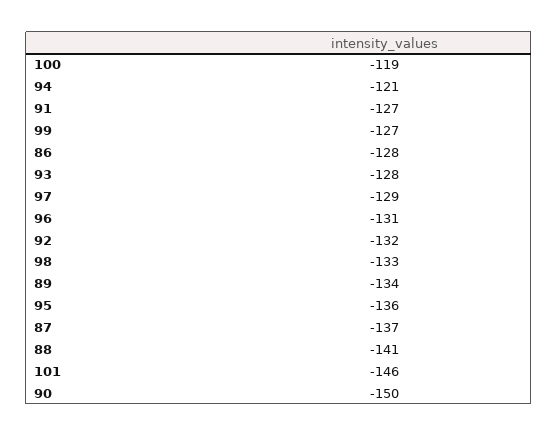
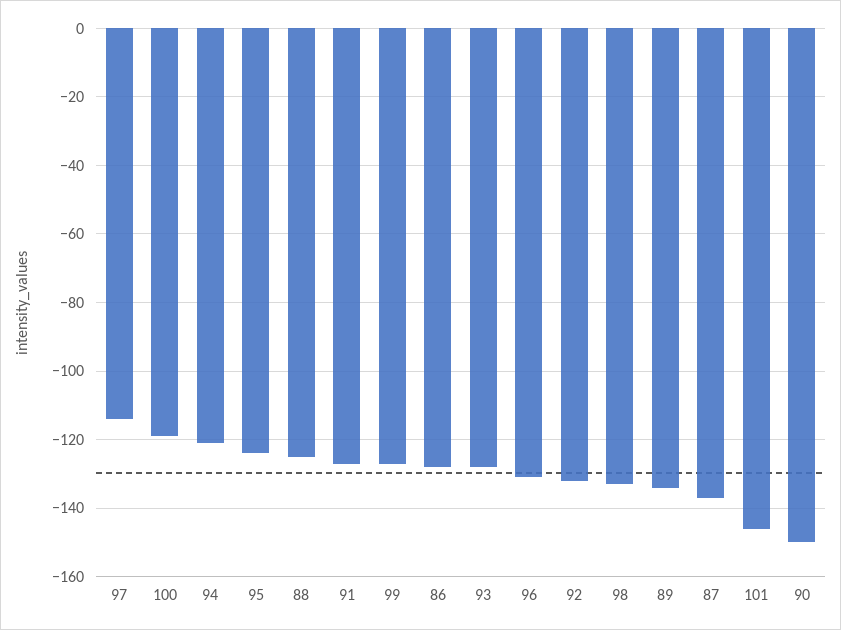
  {
    "100": -119,
    "94": -121,
    "91": -127,
    "99": -127,
    "86": -128,
    "93": -128,
-   "97": -129,
+   "97": -115,
    "96": -131,
    "92": -132,
    "98": -133,
    "89": -134,
-   "95": -136,
+   "95": -125,
    "87": -137,
-   "88": -141,
+   "88": -125,
    "101": -146,
    "90": -150
  }

